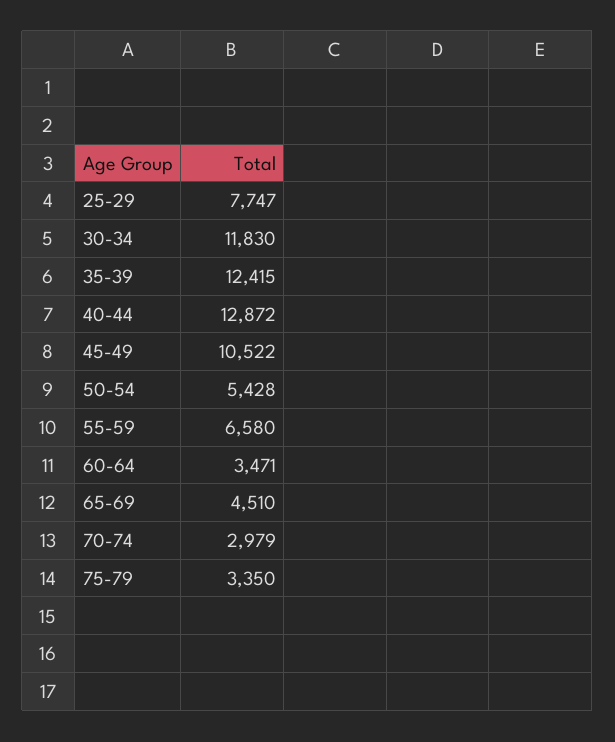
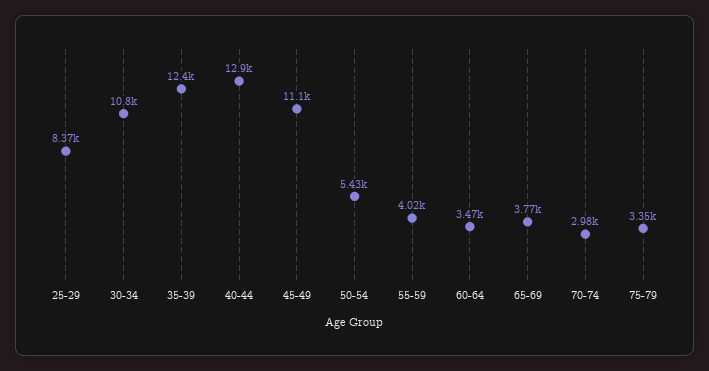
  {
-   "25-29": 7747,
+   "25-29": 8370,
-   "30-34": 11830,
+   "30-34": 10800,
    "35-39": 12415,
    "40-44": 12872,
-   "45-49": 10522,
+   "45-49": 11100,
    "50-54": 5428,
-   "55-59": 6580,
+   "55-59": 4020,
    "60-64": 3471,
-   "65-69": 4510,
+   "65-69": 3770,
    "70-74": 2979,
    "75-79": 3350
  }

